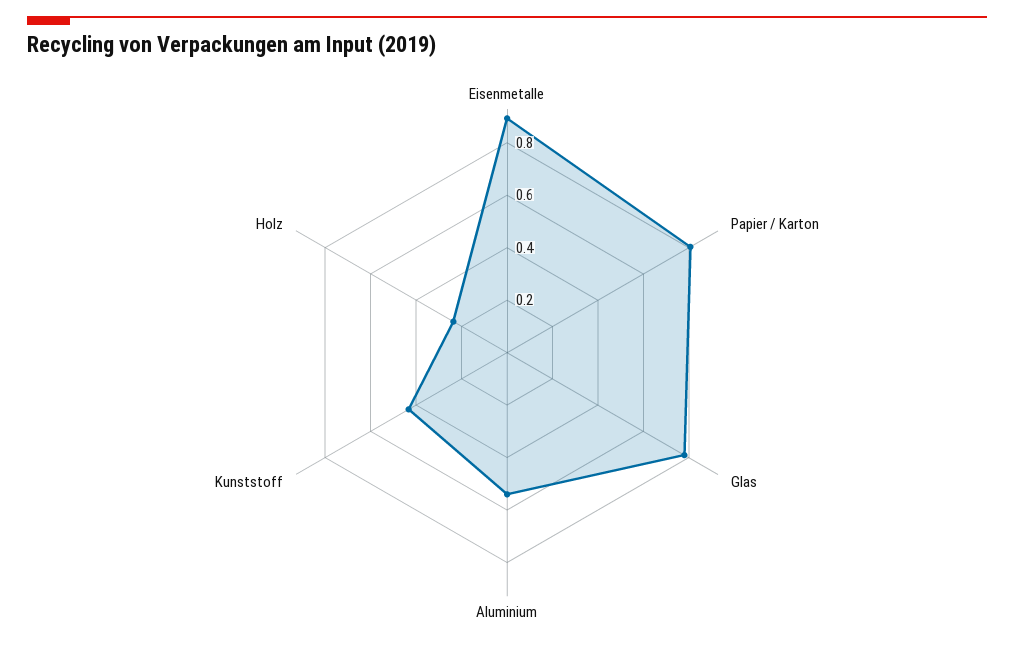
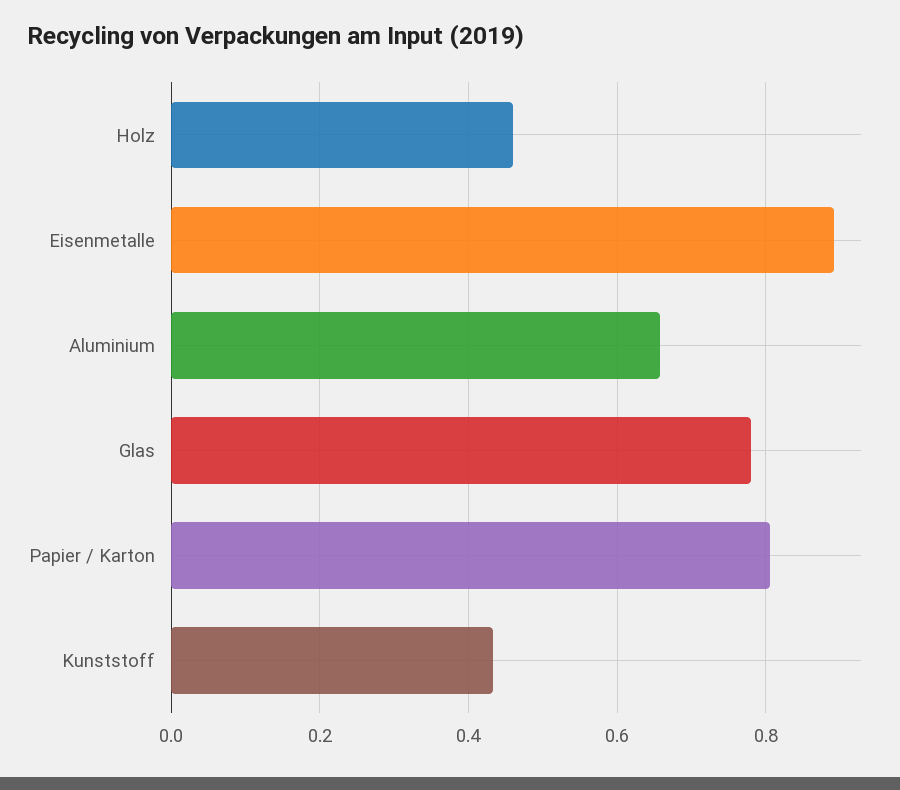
  {
    "Eisenmetalle": 0.9,
    "Papier / Karton": 0.8,
    "Glas": 0.78,
-   "Aluminium": 0.55,
+   "Aluminium": 0.66,
    "Kunststoff": 0.44,
-   "Holz": 0.25
+   "Holz": 0.46
  }

